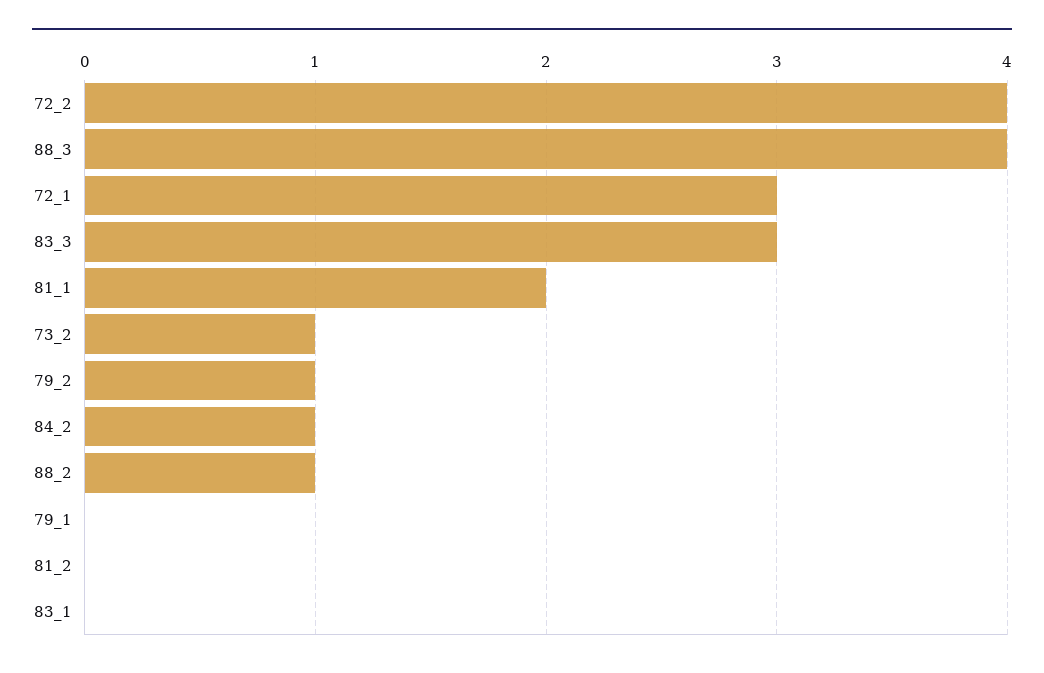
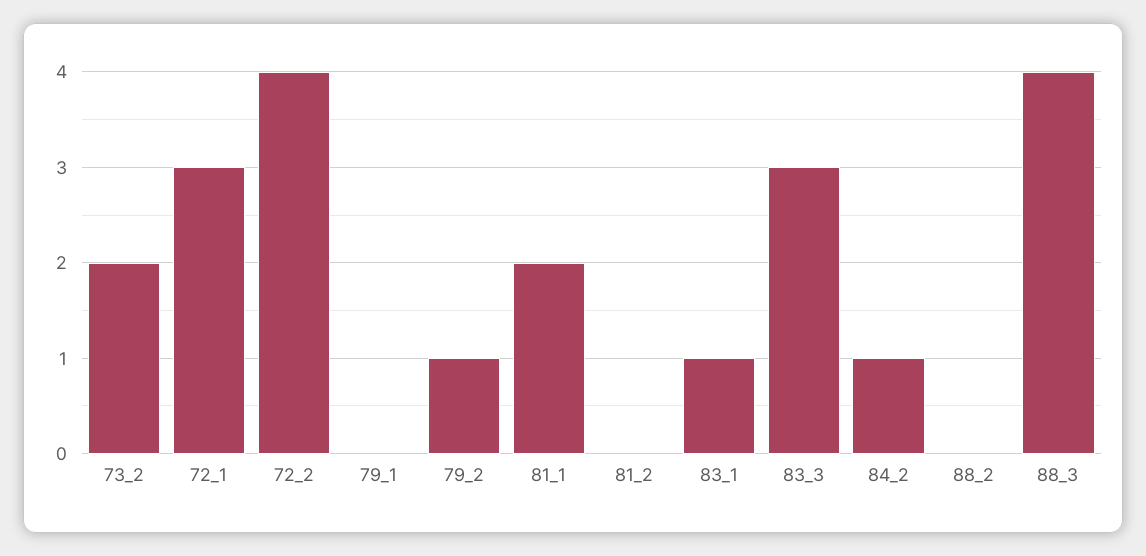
  {
    "72_2": 4,
    "88_3": 4,
    "72_1": 3,
    "83_3": 3,
    "81_1": 2,
-   "73_2": 1,
+   "73_2": 2,
    "79_2": 1,
    "84_2": 1,
-   "88_2": 1,
+   "88_2": 0,
    "79_1": 0,
    "81_2": 0,
-   "83_1": 0
+   "83_1": 1
  }

